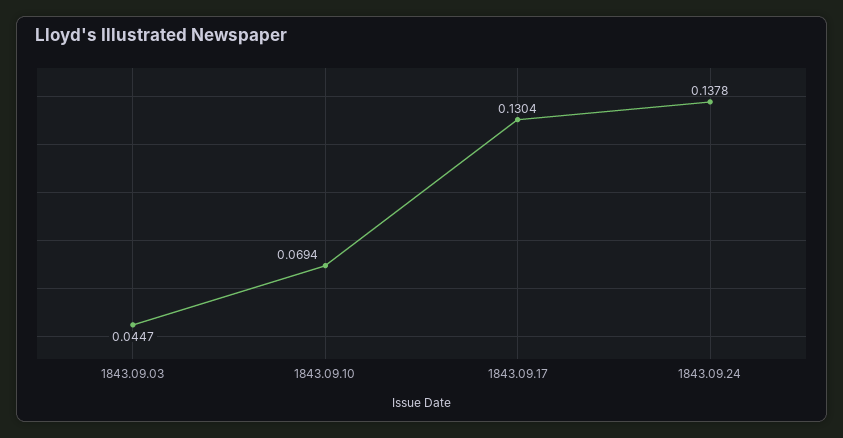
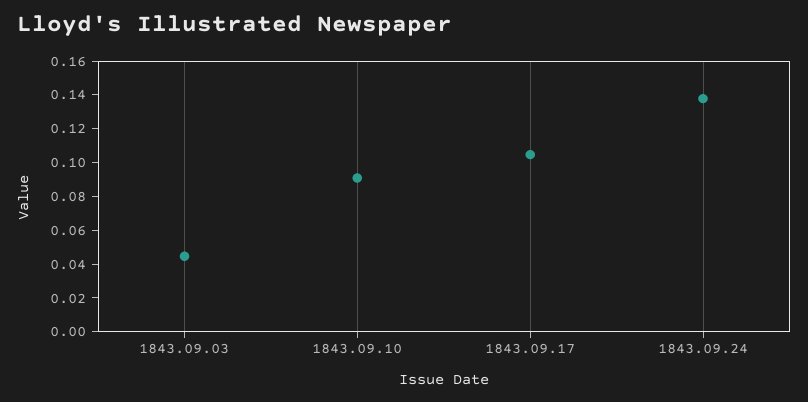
  {
    "1843.09.03": 0.0447,
-   "1843.09.10": 0.0694,
+   "1843.09.10": 0.09,
-   "1843.09.17": 0.1304,
+   "1843.09.17": 0.105,
    "1843.09.24": 0.1378
  }

